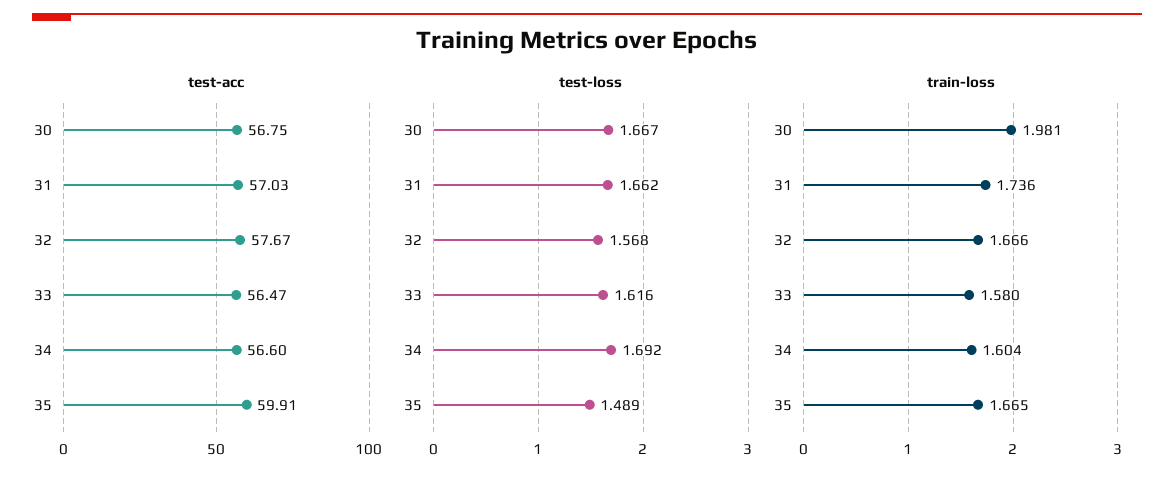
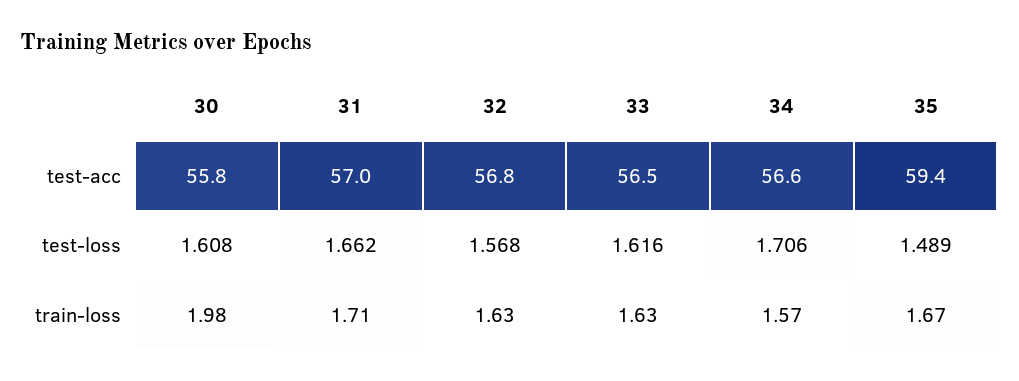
  {
    "test-acc": {
-     "30": 56.75,
+     "30": 55.8,
      "31": 57.03,
-     "32": 57.67,
+     "32": 56.8,
      "33": 56.47,
      "34": 56.6,
-     "35": 59.91
+     "35": 59.4
    },
    "test-loss": {
-     "30": 1.667,
+     "30": 1.608,
      "31": 1.662,
      "32": 1.568,
      "33": 1.616,
-     "34": 1.692,
+     "34": 1.706,
      "35": 1.489
    },
    "train-loss": {
      "30": 1.981,
-     "31": 1.736,
+     "31": 1.71,
-     "32": 1.666,
+     "32": 1.63,
-     "33": 1.58,
+     "33": 1.63,
-     "34": 1.604,
+     "34": 1.57,
      "35": 1.665
    }
  }

